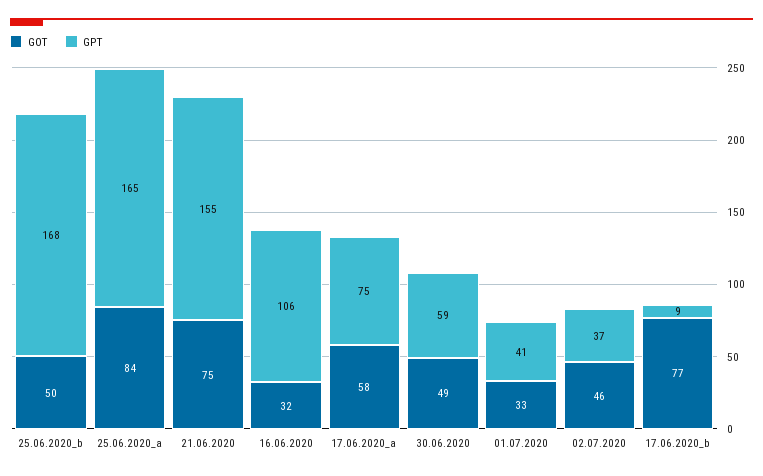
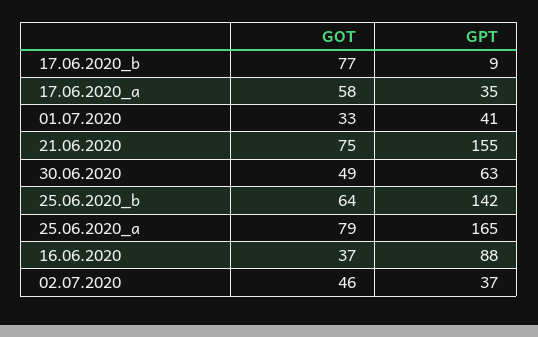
  {
    "GOT": {
-     "25.06.2020_b": 50,
+     "25.06.2020_b": 64,
-     "25.06.2020_a": 84,
+     "25.06.2020_a": 79,
      "21.06.2020": 75,
-     "16.06.2020": 32,
+     "16.06.2020": 37,
      "17.06.2020_a": 58,
      "30.06.2020": 49,
      "01.07.2020": 33,
      "02.07.2020": 46,
      "17.06.2020_b": 77
    },
    "GPT": {
-     "25.06.2020_b": 168,
+     "25.06.2020_b": 142,
      "25.06.2020_a": 165,
      "21.06.2020": 155,
-     "16.06.2020": 106,
+     "16.06.2020": 88,
-     "17.06.2020_a": 75,
+     "17.06.2020_a": 35,
-     "30.06.2020": 59,
+     "30.06.2020": 63,
      "01.07.2020": 41,
      "02.07.2020": 37,
      "17.06.2020_b": 9
    }
  }

